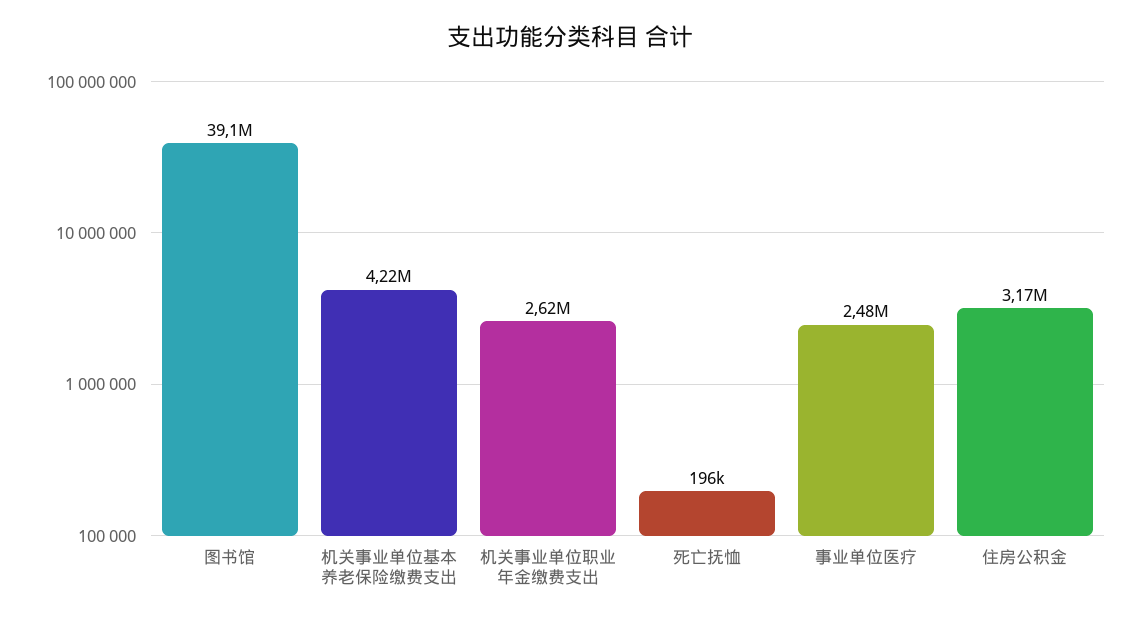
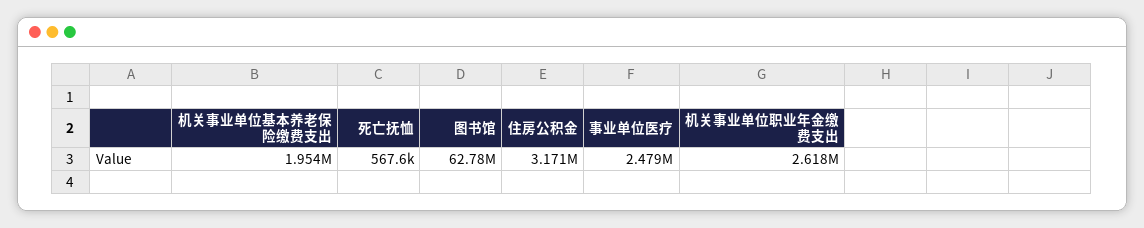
  {
-   "图书馆": 39100000,
+   "图书馆": 62780000,
-   "机关事业单位基本养老保险缴费支出": 4220000,
+   "机关事业单位基本养老保险缴费支出": 1954000,
    "机关事业单位职业年金缴费支出": 2618000,
-   "死亡抚恤": 196000,
+   "死亡抚恤": 567600,
    "事业单位医疗": 2479000,
    "住房公积金": 3171000
  }

